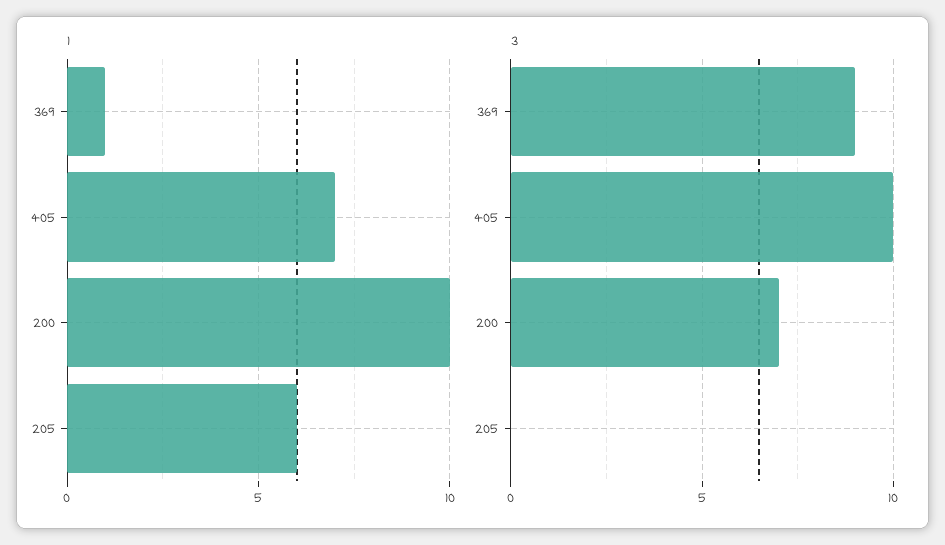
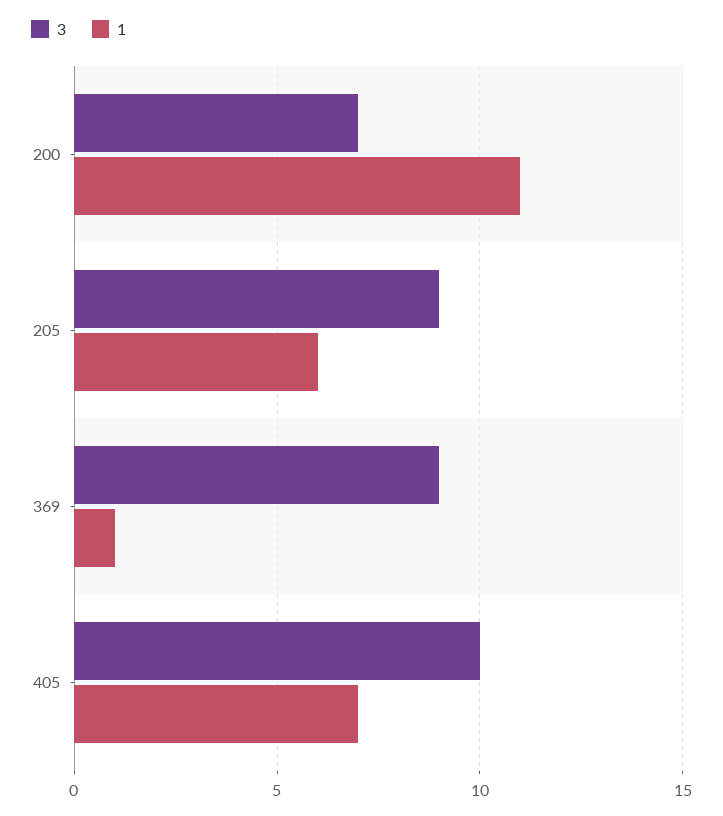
  {
    "1": {
      "369": 1,
      "405": 7,
-     "200": 10,
+     "200": 11,
      "205": 6
    },
    "3": {
      "369": 9,
      "405": 10,
      "200": 7,
-     "205": 0
+     "205": 9
    }
  }

